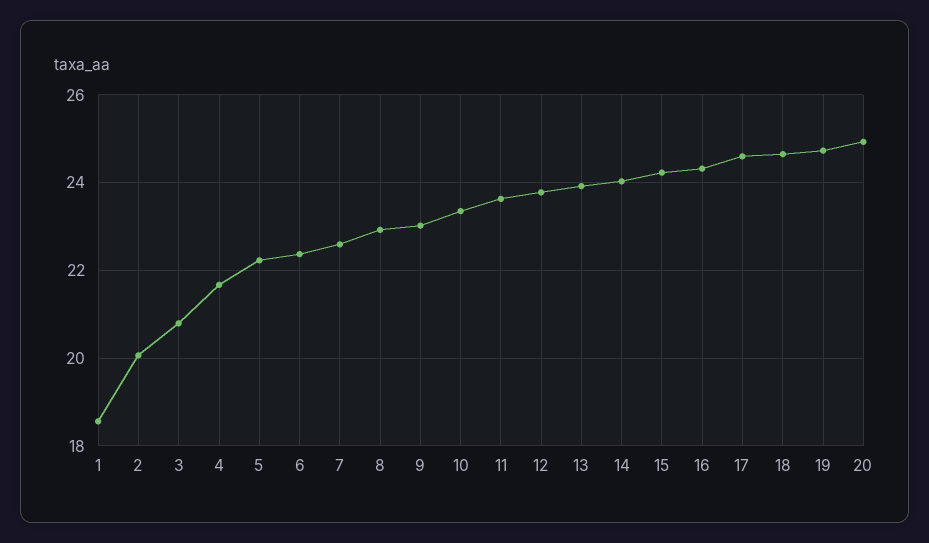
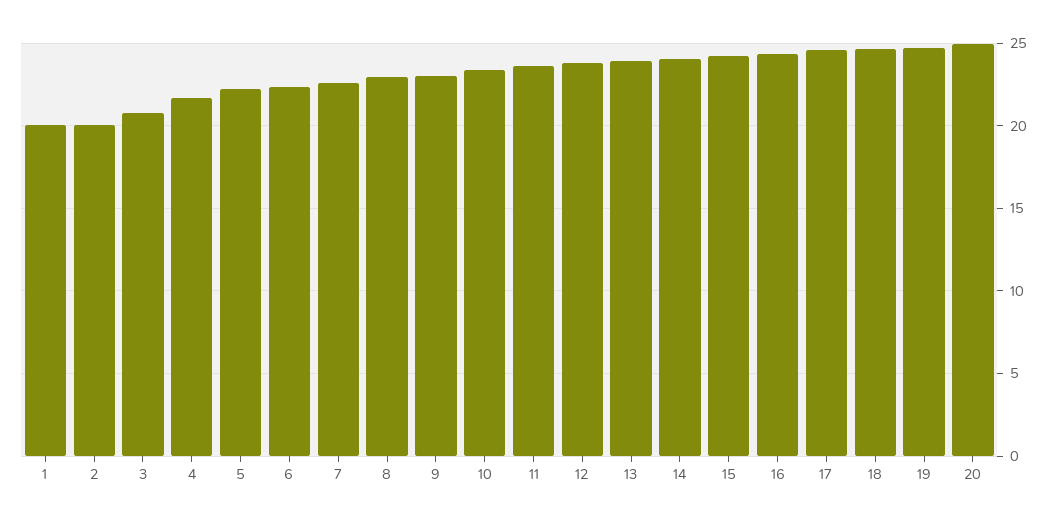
  {
-   "1": 18.6,
+   "1": 20,
    "2": 20,
    "3": 20.8,
    "4": 21.6,
    "5": 22.2,
    "6": 22.4,
    "7": 22.6,
    "8": 23,
    "9": 23,
    "10": 23.4,
    "11": 23.6,
    "12": 23.8,
    "13": 24,
    "14": 24,
    "15": 24.2,
    "16": 24.4,
    "17": 24.6,
    "18": 24.6,
    "19": 24.8,
    "20": 25
  }

